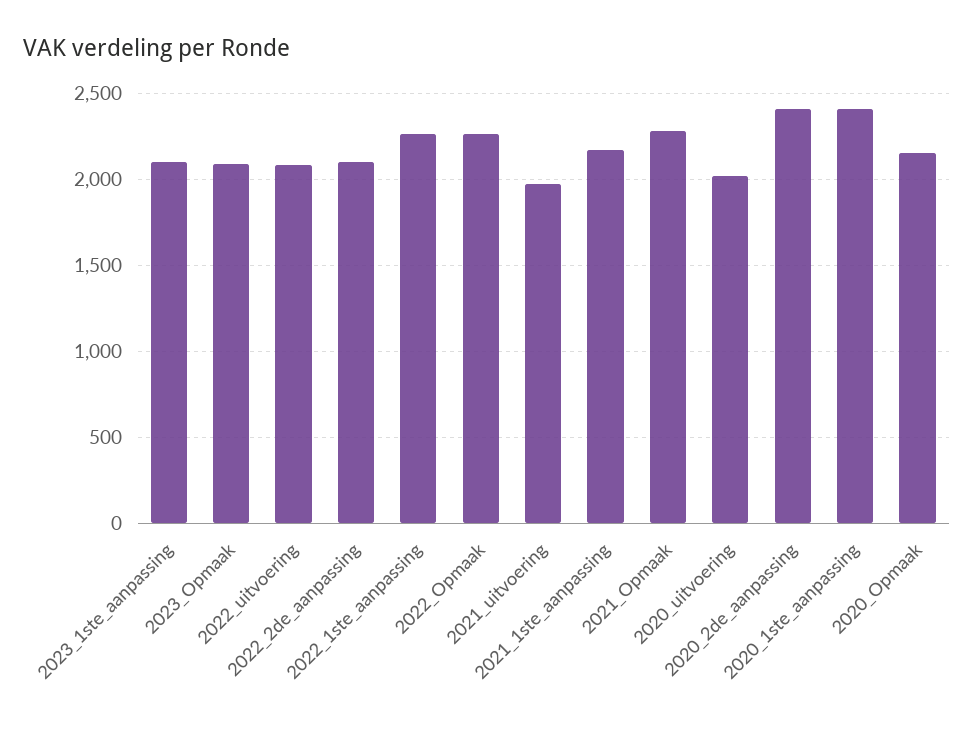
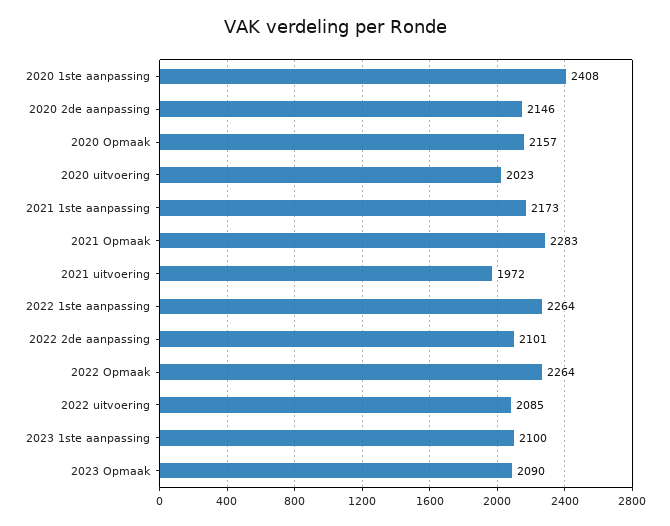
  {
    "2023_1ste_aanpassing": 2100,
    "2023_Opmaak": 2090,
    "2022_uitvoering": 2085,
    "2022_2de_aanpassing": 2101,
    "2022_1ste_aanpassing": 2264,
    "2022_Opmaak": 2264,
    "2021_uitvoering": 1972,
    "2021_1ste_aanpassing": 2173,
    "2021_Opmaak": 2283,
    "2020_uitvoering": 2023,
-   "2020_2de_aanpassing": 2400,
+   "2020_2de_aanpassing": 2146,
    "2020_1ste_aanpassing": 2408,
    "2020_Opmaak": 2157
  }

